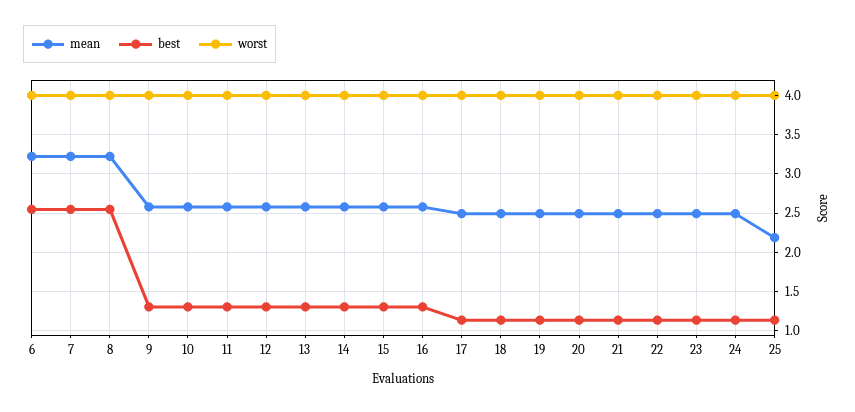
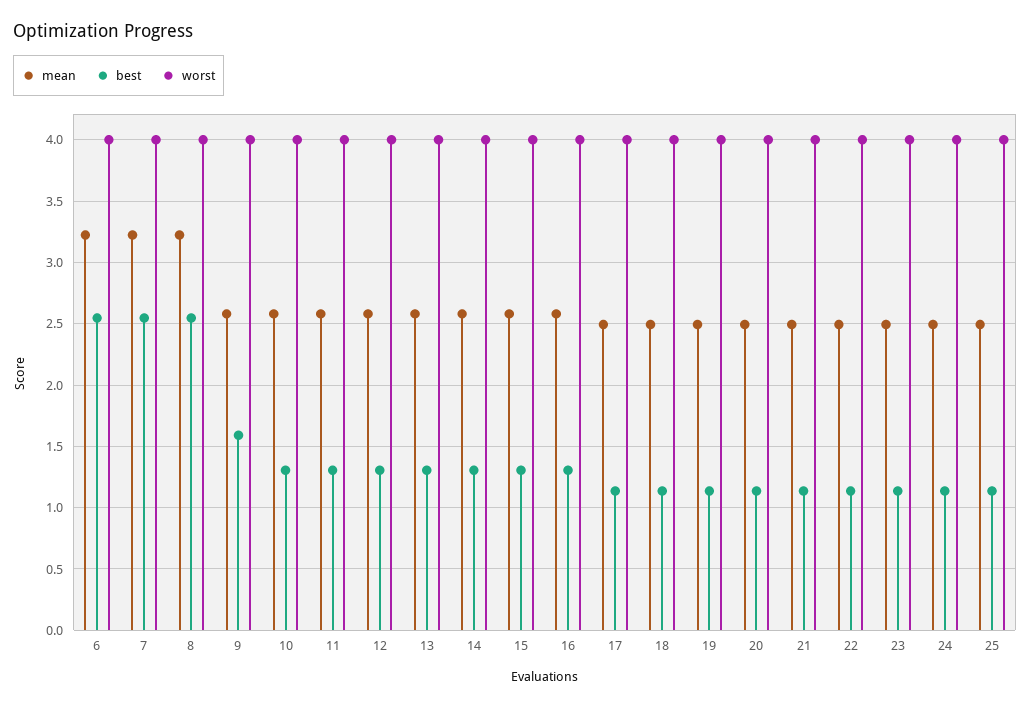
  {
    "mean": {
      "6": 3.2,
      "7": 3.2,
      "8": 3.2,
      "9": 2.6,
      "10": 2.6,
      "11": 2.6,
      "12": 2.6,
      "13": 2.6,
      "14": 2.6,
      "15": 2.6,
      "16": 2.6,
      "17": 2.5,
      "18": 2.5,
      "19": 2.5,
      "20": 2.5,
      "21": 2.5,
      "22": 2.5,
      "23": 2.5,
      "24": 2.5,
-     "25": 2.2
+     "25": 2.5
    },
    "best": {
      "6": 2.55,
      "7": 2.55,
      "8": 2.55,
-     "9": 1.3,
+     "9": 1.6,
      "10": 1.3,
      "11": 1.3,
      "12": 1.3,
      "13": 1.3,
      "14": 1.3,
      "15": 1.3,
      "16": 1.3,
      "17": 1.15,
      "18": 1.15,
      "19": 1.15,
      "20": 1.15,
      "21": 1.15,
      "22": 1.15,
      "23": 1.15,
      "24": 1.15,
      "25": 1.15
    },
    "worst": {
      "6": 4,
      "7": 4,
      "8": 4,
      "9": 4,
      "10": 4,
      "11": 4,
      "12": 4,
      "13": 4,
      "14": 4,
      "15": 4,
      "16": 4,
      "17": 4,
      "18": 4,
      "19": 4,
      "20": 4,
      "21": 4,
      "22": 4,
      "23": 4,
      "24": 4,
      "25": 4
    }
  }

